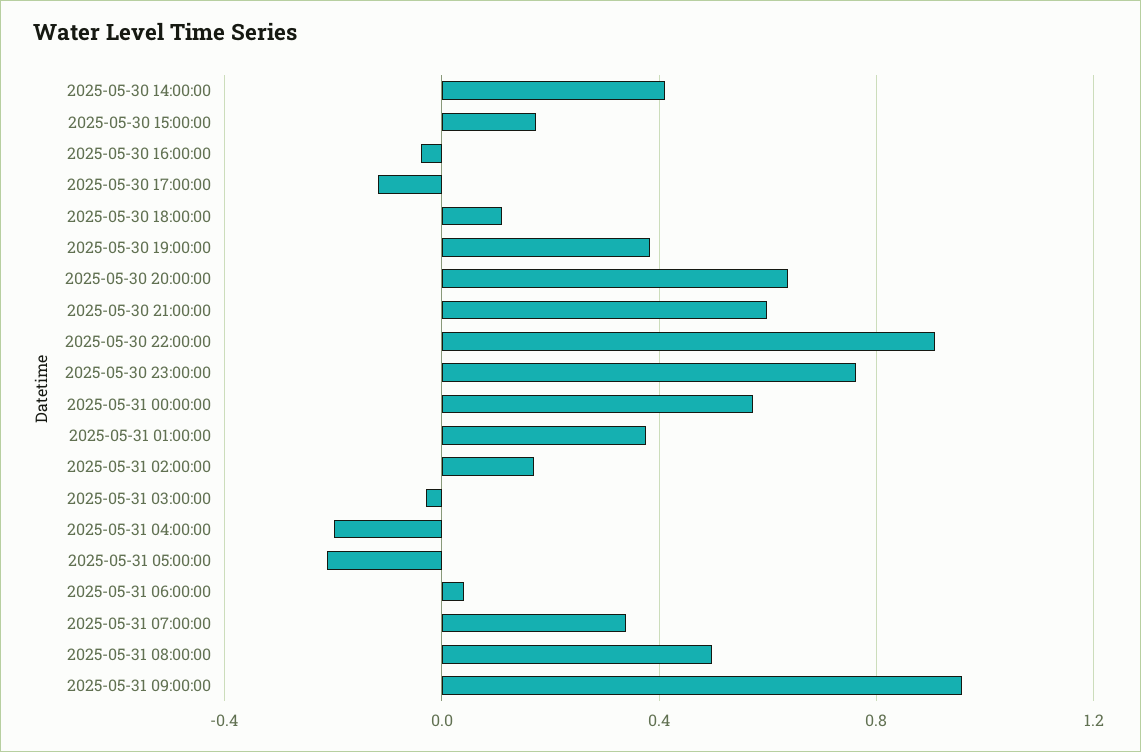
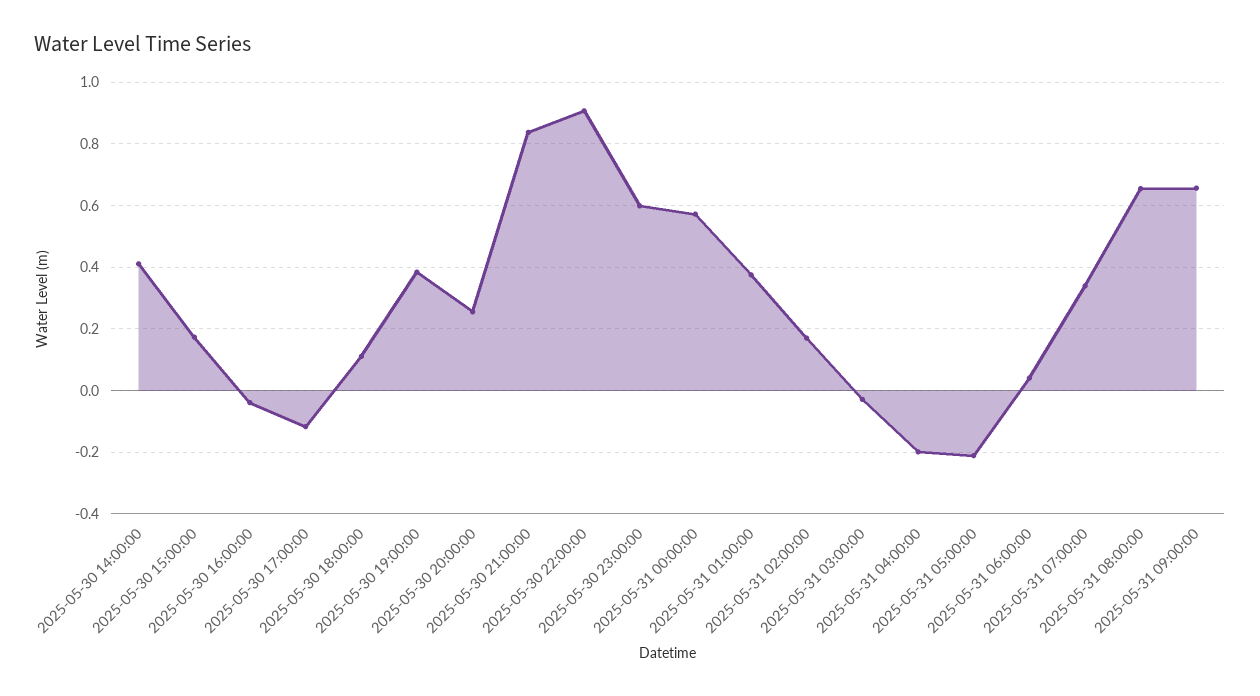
  {
    "2025-05-30 14:00:00": 0.42,
    "2025-05-30 15:00:00": 0.18,
    "2025-05-30 16:00:00": -0.04,
    "2025-05-30 17:00:00": -0.12,
    "2025-05-30 18:00:00": 0.12,
    "2025-05-30 19:00:00": 0.38,
-   "2025-05-30 20:00:00": 0.65,
+   "2025-05-30 20:00:00": 0.26,
-   "2025-05-30 21:00:00": 0.6,
+   "2025-05-30 21:00:00": 0.84,
    "2025-05-30 22:00:00": 0.9,
-   "2025-05-30 23:00:00": 0.75,
+   "2025-05-30 23:00:00": 0.6,
    "2025-05-31 00:00:00": 0.58,
    "2025-05-31 01:00:00": 0.38,
    "2025-05-31 02:00:00": 0.18,
    "2025-05-31 03:00:00": -0.02,
    "2025-05-31 04:00:00": -0.2,
    "2025-05-31 05:00:00": -0.22,
    "2025-05-31 06:00:00": 0.04,
    "2025-05-31 07:00:00": 0.34,
-   "2025-05-31 08:00:00": 0.5,
+   "2025-05-31 08:00:00": 0.66,
-   "2025-05-31 09:00:00": 0.95
+   "2025-05-31 09:00:00": 0.66
  }

